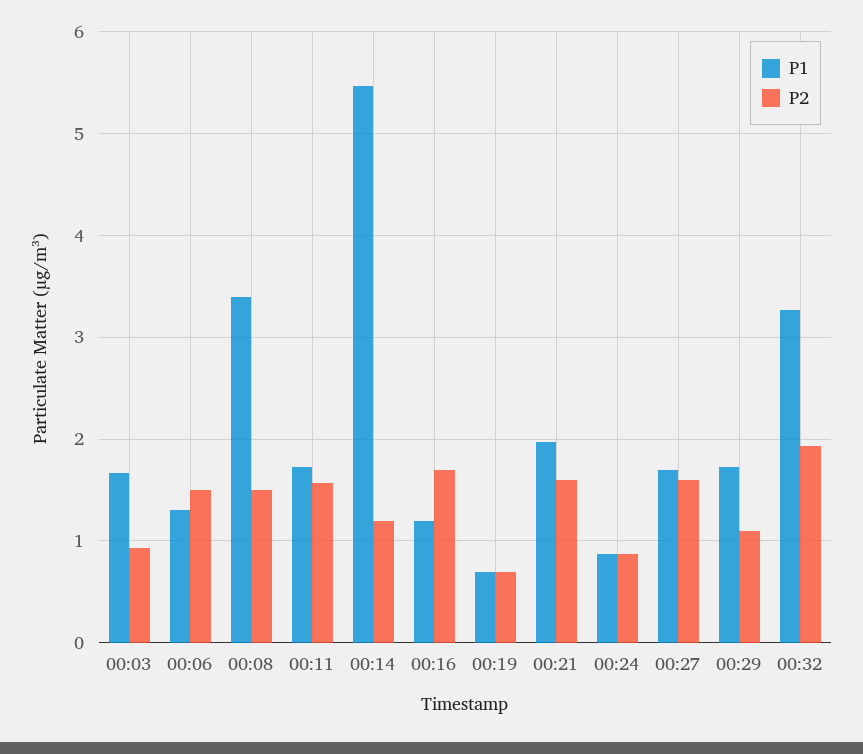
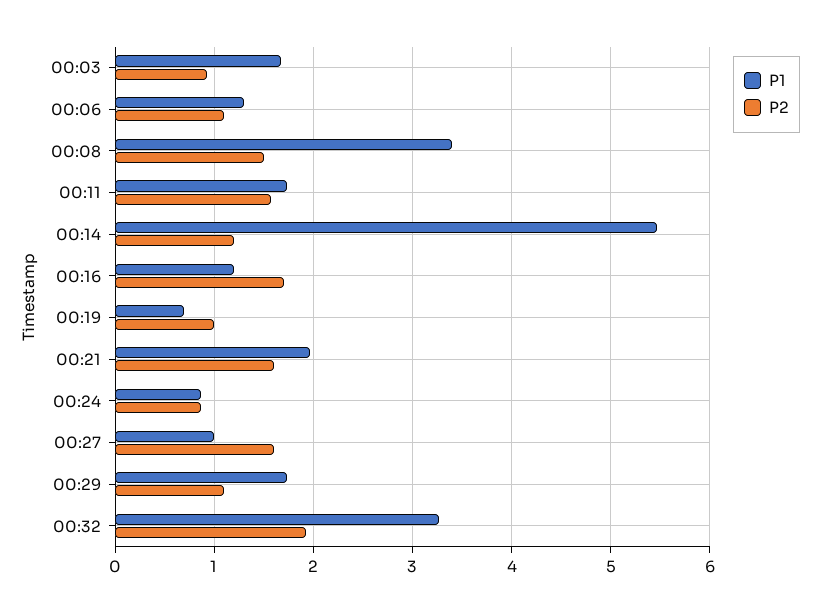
  {
    "P1": {
      "00:03": 1.7,
      "00:06": 1.3,
      "00:08": 3.4,
      "00:11": 1.7,
      "00:14": 5.5,
      "00:16": 1.2,
      "00:19": 0.7,
      "00:21": 2,
      "00:24": 0.9,
-     "00:27": 1.7,
+     "00:27": 1,
      "00:29": 1.7,
      "00:32": 3.3
    },
    "P2": {
      "00:03": 0.9,
-     "00:06": 1.5,
+     "00:06": 1.1,
      "00:08": 1.5,
      "00:11": 1.6,
      "00:14": 1.2,
      "00:16": 1.7,
-     "00:19": 0.7,
+     "00:19": 1,
      "00:21": 1.6,
      "00:24": 0.9,
      "00:27": 1.6,
      "00:29": 1.1,
      "00:32": 1.9
    }
  }

